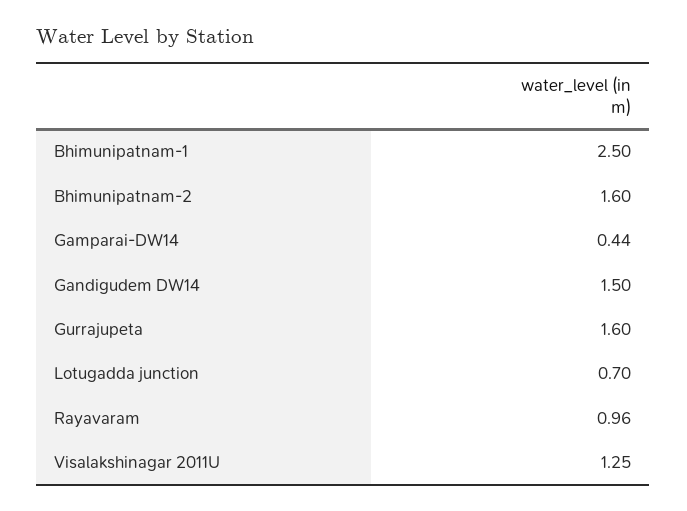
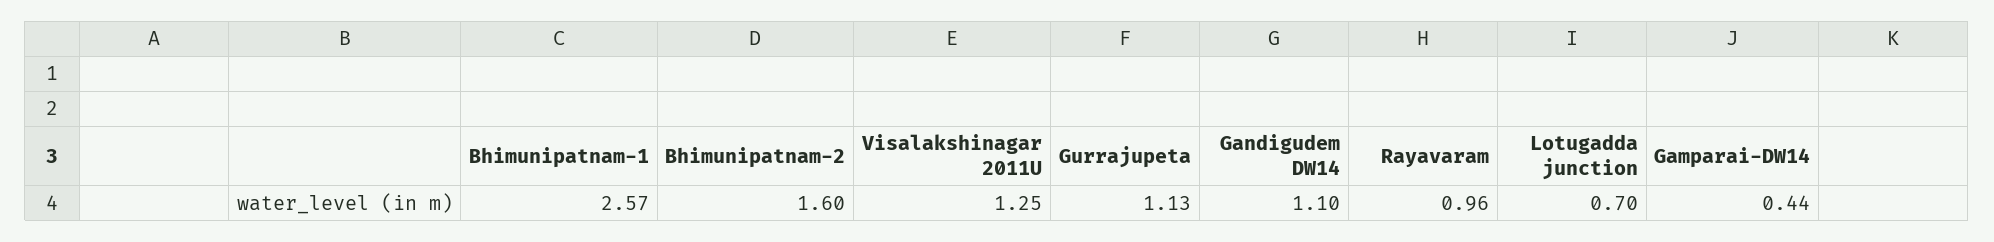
  {
-   "Bhimunipatnam-1": 2.5,
+   "Bhimunipatnam-1": 2.57,
    "Bhimunipatnam-2": 1.6,
    "Gamparai-DW14": 0.44,
-   "Gandigudem DW14": 1.5,
+   "Gandigudem DW14": 1.1,
-   "Gurrajupeta": 1.6,
+   "Gurrajupeta": 1.13,
    "Lotugadda junction": 0.7,
    "Rayavaram": 0.96,
    "Visalakshinagar 2011U": 1.25
  }

